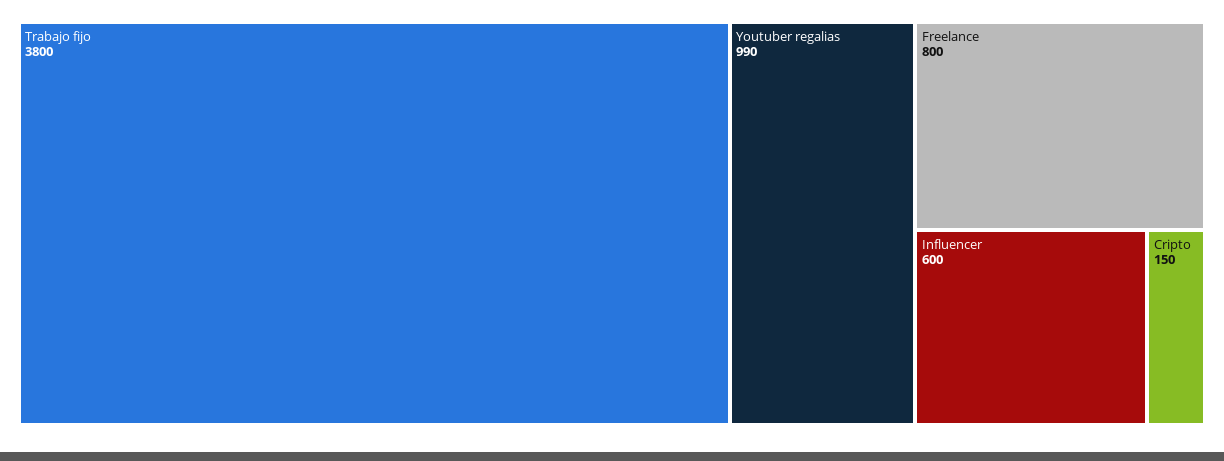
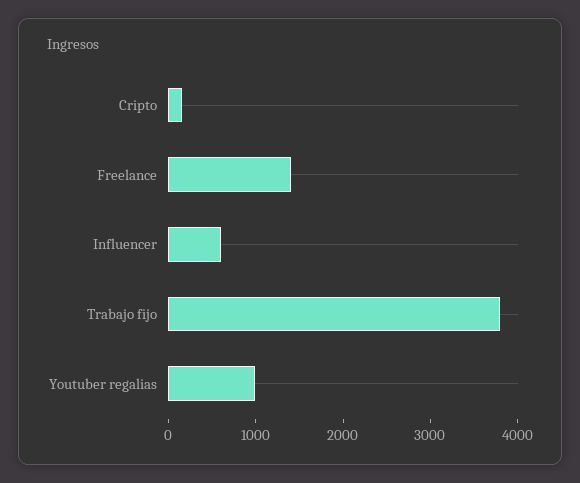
  {
    "Trabajo fijo": 3800,
    "Youtuber regalias": 990,
-   "Freelance": 800,
+   "Freelance": 1400,
    "Influencer": 600,
    "Cripto": 150
  }

